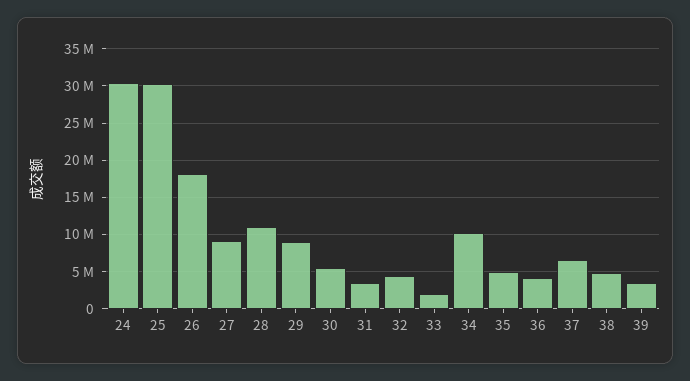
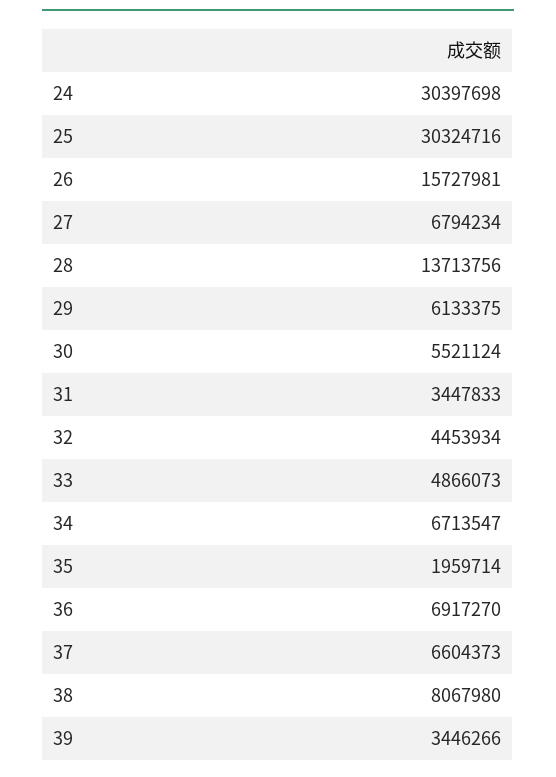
  {
    "24": 30397698,
    "25": 30324716,
-   "26": 18000000,
+   "26": 15727981,
-   "27": 9000000,
+   "27": 6794234,
-   "28": 11000000,
+   "28": 13713756,
-   "29": 9000000,
+   "29": 6133375,
    "30": 5521124,
    "31": 3447833,
    "32": 4453934,
-   "33": 2000000,
+   "33": 4866073,
-   "34": 10000000,
+   "34": 6713547,
-   "35": 5000000,
+   "35": 1959714,
-   "36": 4000000,
+   "36": 6917270,
    "37": 6604373,
-   "38": 5000000,
+   "38": 8067980,
    "39": 3446266
  }

